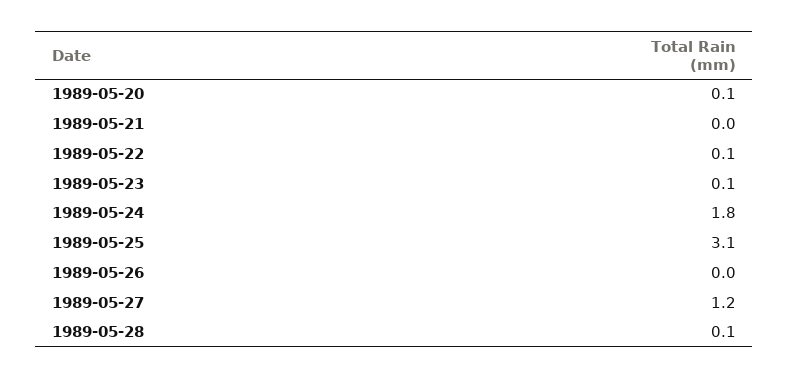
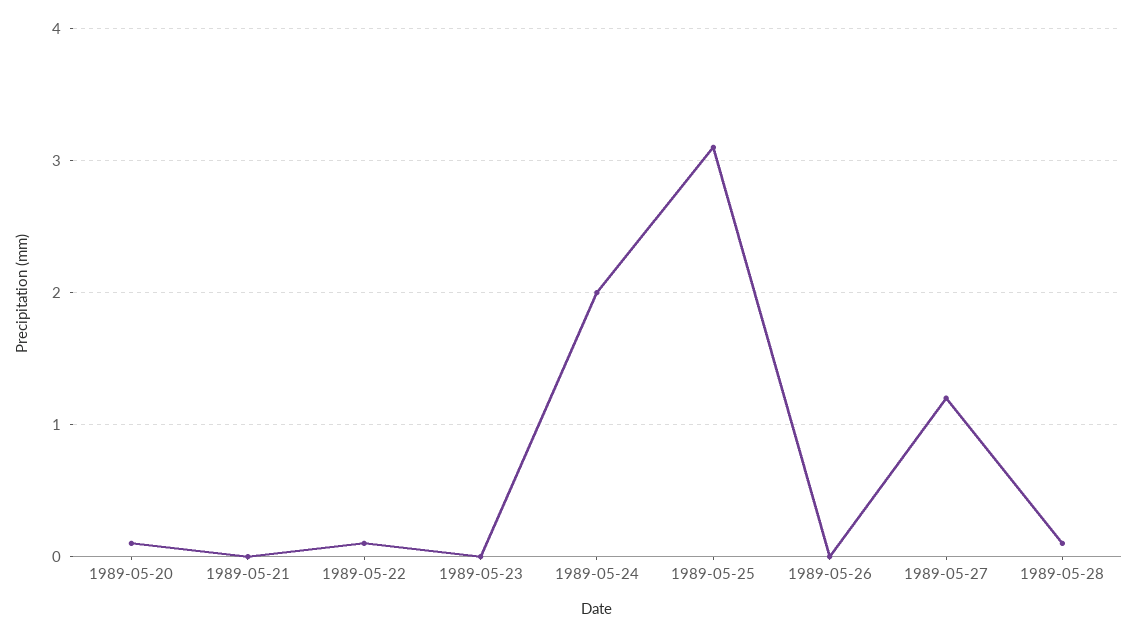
  {
    "1989-05-20": 0.1,
    "1989-05-21": 0,
    "1989-05-22": 0.1,
-   "1989-05-23": 0.1,
+   "1989-05-23": 0,
-   "1989-05-24": 1.8,
+   "1989-05-24": 2,
    "1989-05-25": 3.1,
    "1989-05-26": 0,
    "1989-05-27": 1.2,
    "1989-05-28": 0.1
  }

